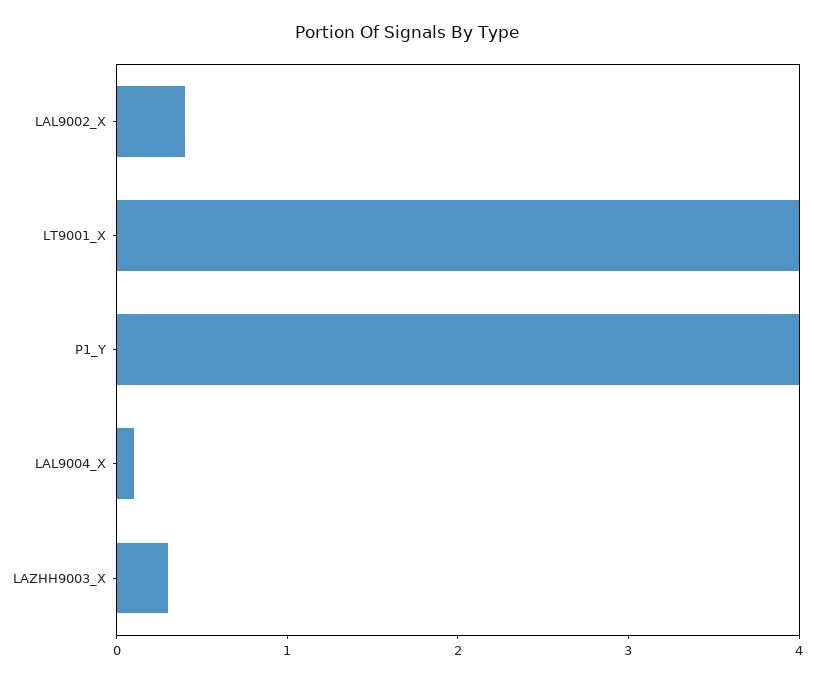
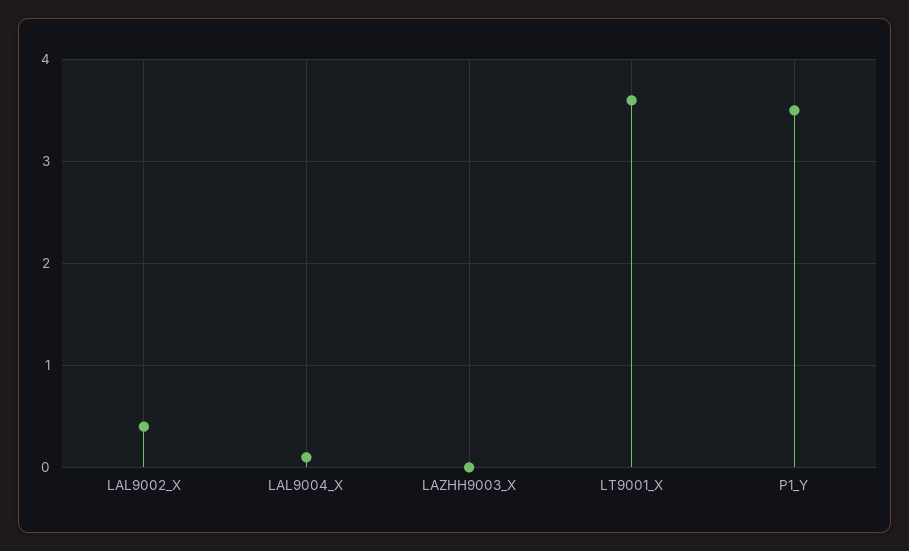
  {
    "LAL9002_X": 0.4,
-   "LT9001_X": 4,
+   "LT9001_X": 3.6,
-   "P1_Y": 4,
+   "P1_Y": 3.5,
    "LAL9004_X": 0.1,
-   "LAZHH9003_X": 0.3
+   "LAZHH9003_X": 0
  }

